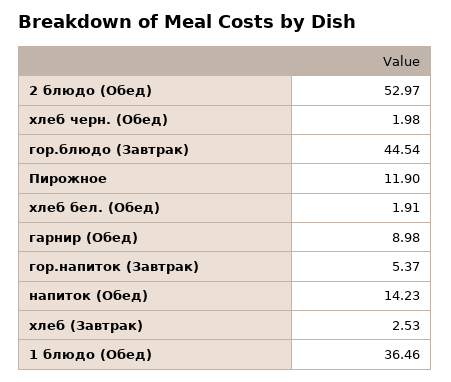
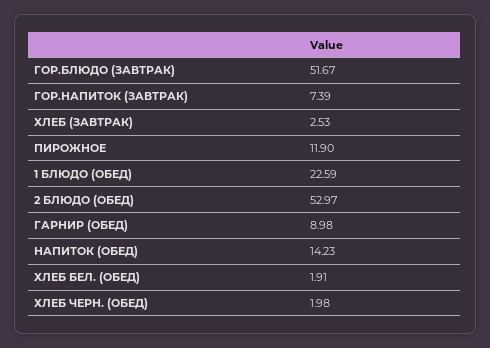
  {
    "2 блюдо (Обед)": 52.97,
    "хлеб черн. (Обед)": 1.98,
-   "гор.блюдо (Завтрак)": 44.54,
+   "гор.блюдо (Завтрак)": 51.67,
    "Пирожное": 11.9,
    "хлеб бел. (Обед)": 1.91,
    "гарнир (Обед)": 8.98,
-   "гор.напиток (Завтрак)": 5.37,
+   "гор.напиток (Завтрак)": 7.39,
    "напиток (Обед)": 14.23,
    "хлеб (Завтрак)": 2.53,
-   "1 блюдо (Обед)": 36.46
+   "1 блюдо (Обед)": 22.59
  }

